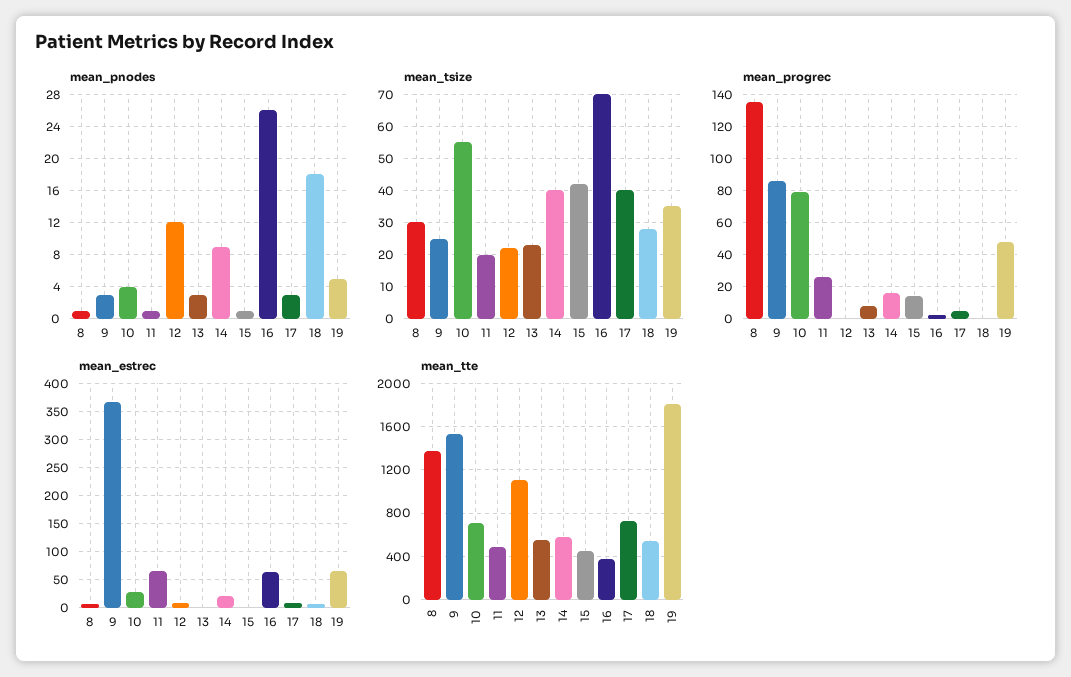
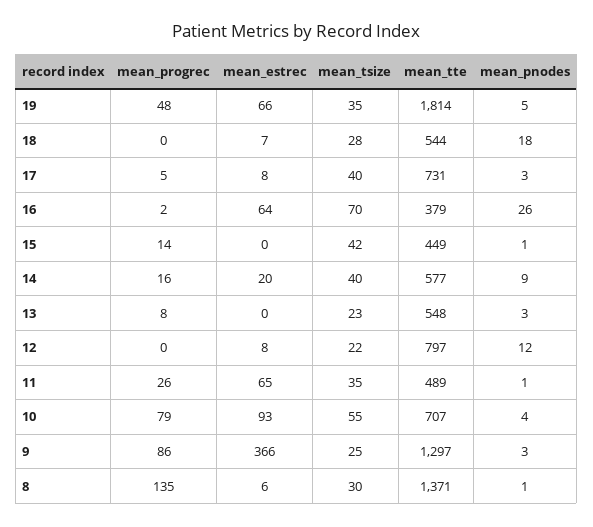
  {
    "mean_pnodes": {
      "8": 1,
      "9": 3,
      "10": 4,
      "11": 1,
      "12": 12,
      "13": 3,
      "14": 9,
      "15": 1,
      "16": 26,
      "17": 3,
      "18": 18,
      "19": 5
    },
    "mean_tsize": {
      "8": 30,
      "9": 25,
      "10": 55,
-     "11": 20,
+     "11": 35,
      "12": 22,
      "13": 23,
      "14": 40,
      "15": 42,
      "16": 70,
      "17": 40,
      "18": 28,
      "19": 35
    },
    "mean_progrec": {
      "8": 135,
      "9": 86,
      "10": 79,
      "11": 26,
      "12": 0,
      "13": 8,
      "14": 16,
      "15": 14,
      "16": 2,
      "17": 5,
      "18": 0,
      "19": 48
    },
    "mean_estrec": {
      "8": 6,
      "9": 366,
-     "10": 25,
+     "10": 93,
      "11": 65,
      "12": 8,
      "13": 0,
      "14": 20,
      "15": 0,
      "16": 64,
      "17": 8,
      "18": 7,
      "19": 66
    },
    "mean_tte": {
      "8": 1371,
-     "9": 1500,
+     "9": 1297,
      "10": 707,
      "11": 489,
-     "12": 1100,
+     "12": 797,
      "13": 548,
      "14": 577,
      "15": 449,
      "16": 379,
      "17": 731,
      "18": 544,
      "19": 1814
    }
  }

